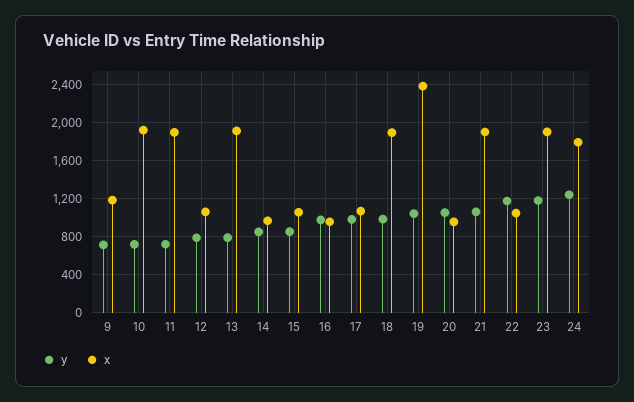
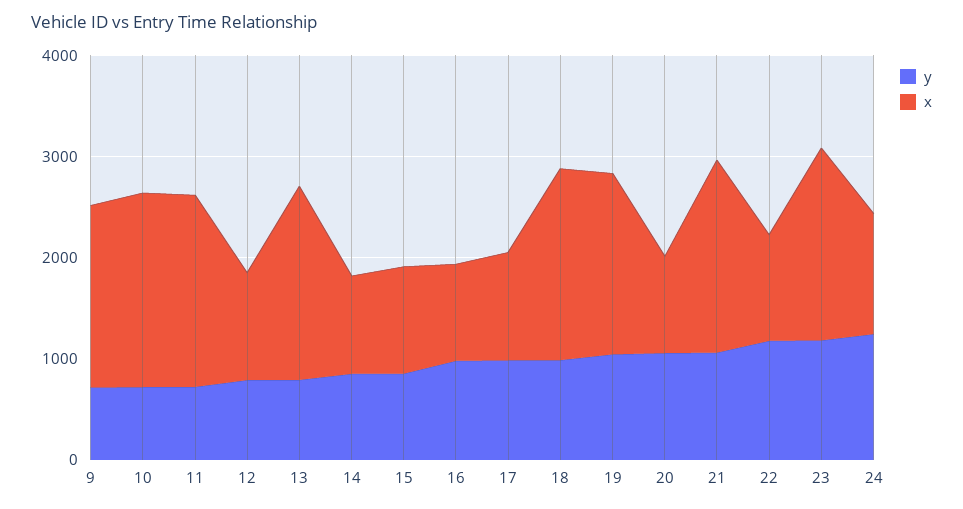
  {
    "y": {
      "9": 700,
      "10": 700,
      "11": 700,
      "12": 800,
      "13": 800,
      "14": 900,
      "15": 900,
      "16": 1000,
      "17": 1000,
      "18": 1000,
      "19": 1000,
      "20": 1100,
      "21": 1100,
      "22": 1200,
      "23": 1200,
      "24": 1200
    },
    "x": {
-     "9": 1200,
+     "9": 1800,
      "10": 1900,
      "11": 1900,
      "12": 1100,
      "13": 1900,
      "14": 1000,
      "15": 1100,
      "16": 1000,
      "17": 1100,
      "18": 1900,
-     "19": 2400,
+     "19": 1800,
      "20": 1000,
      "21": 1900,
      "22": 1000,
      "23": 1900,
-     "24": 1800
+     "24": 1200
    }
  }

